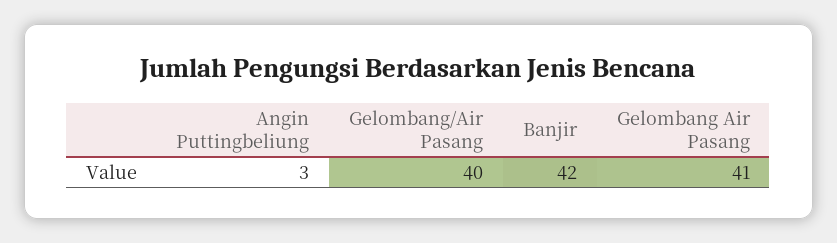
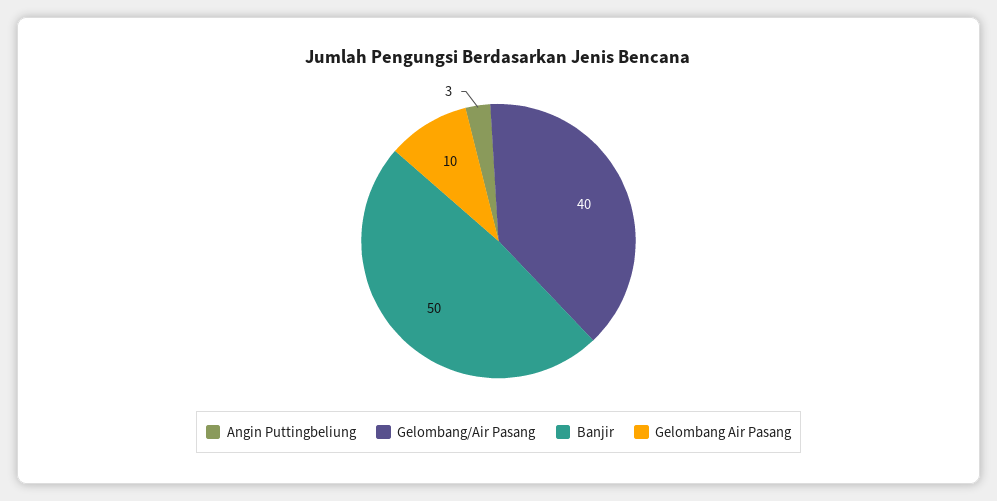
  {
    "Angin Puttingbeliung": 3,
    "Gelombang/Air Pasang": 40,
-   "Banjir": 42,
+   "Banjir": 50,
-   "Gelombang Air Pasang": 41
+   "Gelombang Air Pasang": 10
  }

